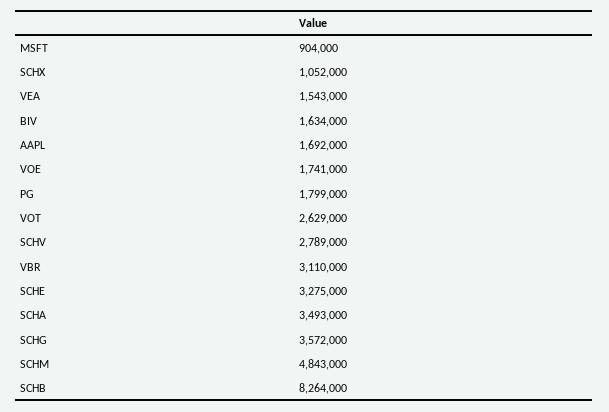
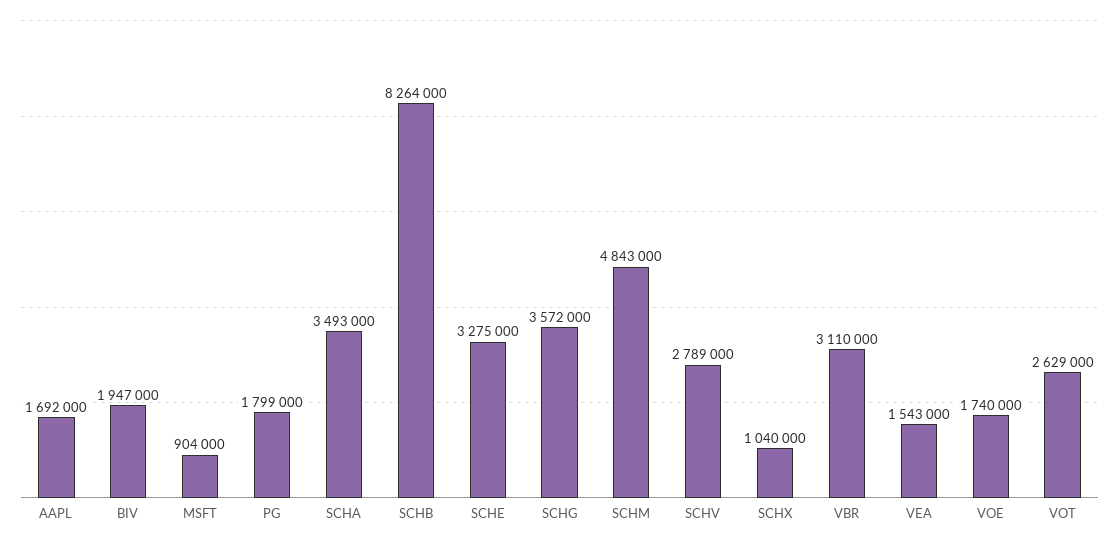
  {
    "MSFT": 904000,
-   "SCHX": 1052000,
+   "SCHX": 1040000,
    "VEA": 1543000,
-   "BIV": 1634000,
+   "BIV": 1947000,
    "AAPL": 1692000,
-   "VOE": 1741000,
+   "VOE": 1740000,
    "PG": 1799000,
    "VOT": 2629000,
    "SCHV": 2789000,
    "VBR": 3110000,
    "SCHE": 3275000,
    "SCHA": 3493000,
    "SCHG": 3572000,
    "SCHM": 4843000,
    "SCHB": 8264000
  }

